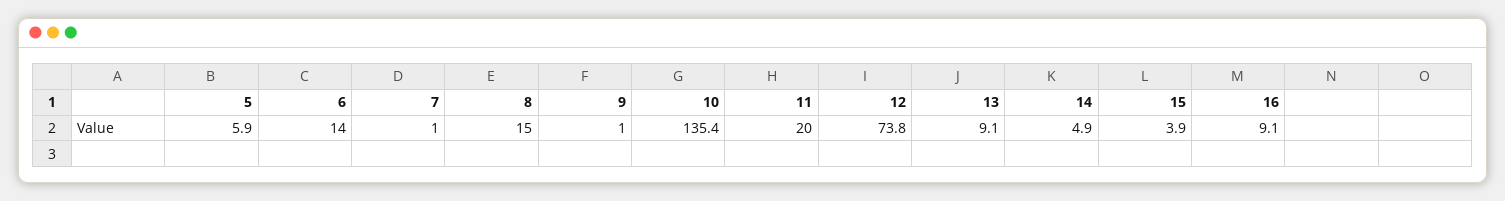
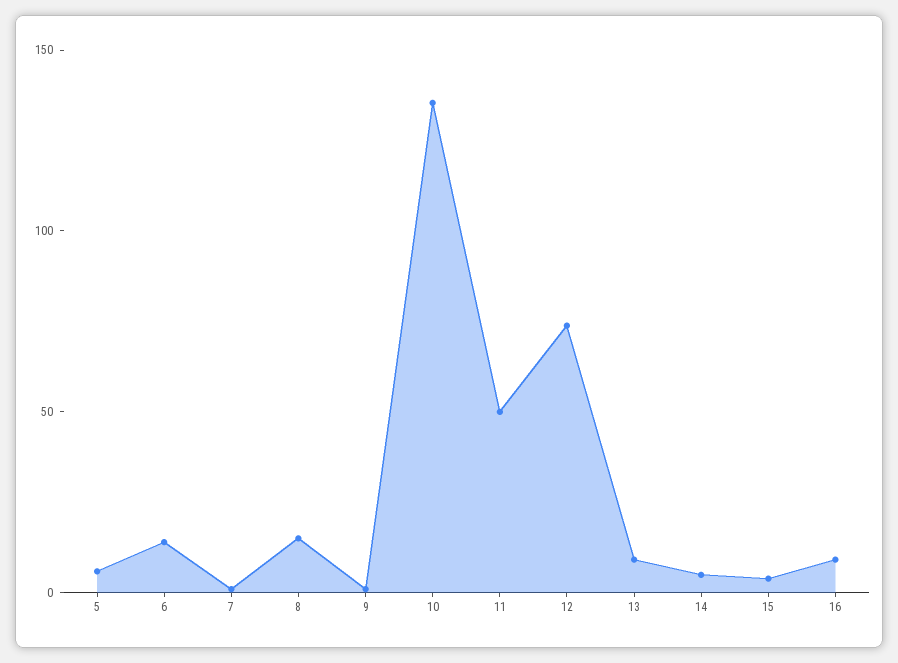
  {
    "5": 5.9,
    "6": 14,
    "7": 1,
    "8": 15,
    "9": 1,
    "10": 135.4,
-   "11": 20,
+   "11": 50,
    "12": 73.8,
    "13": 9.1,
    "14": 4.9,
    "15": 3.9,
    "16": 9.1
  }

